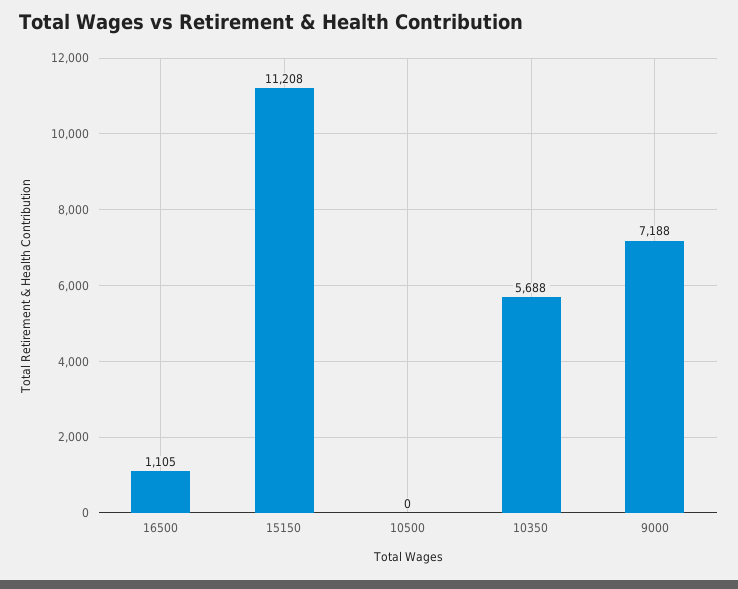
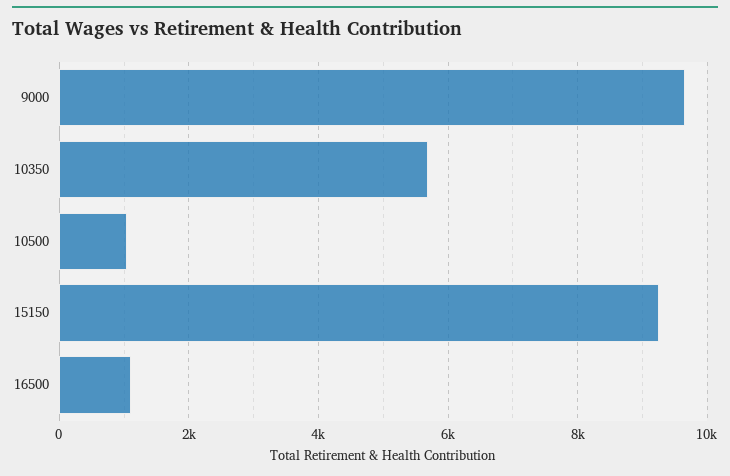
  {
    "16500": 1105,
-   "15150": 11208,
+   "15150": 9200,
-   "10500": 0,
+   "10500": 1000,
    "10350": 5688,
-   "9000": 7188
+   "9000": 9600
  }

